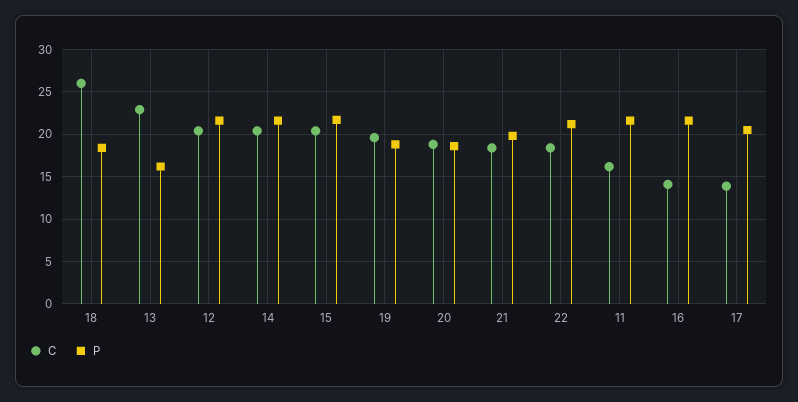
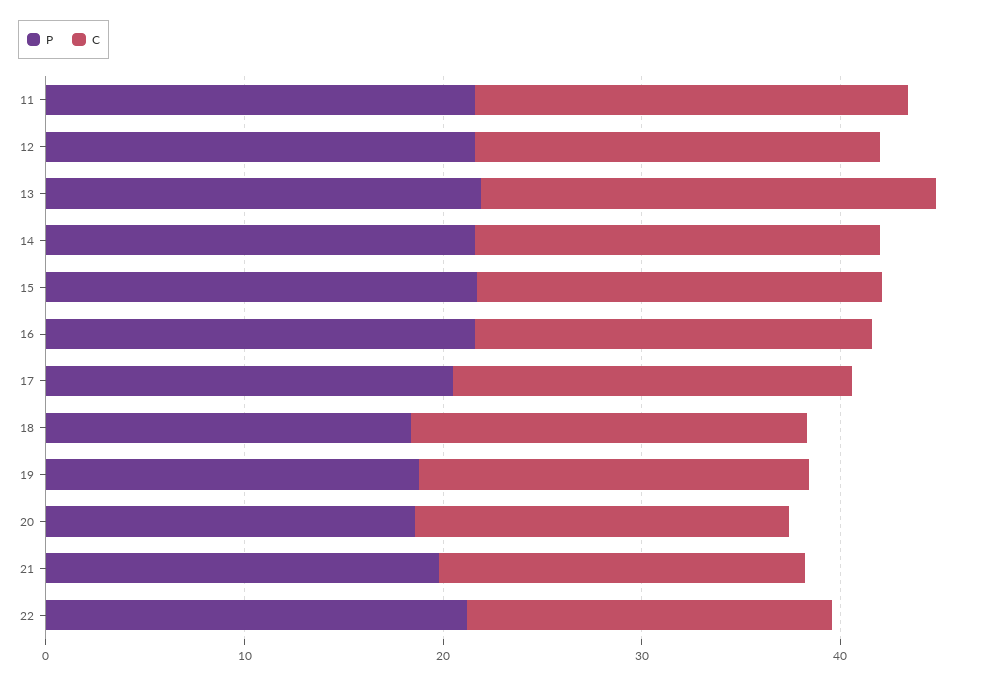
  {
    "C": {
-     "18": 26,
+     "18": 20,
      "13": 23,
      "12": 20,
      "14": 20,
      "15": 20,
      "19": 20,
      "20": 19,
      "21": 18,
      "22": 18,
-     "11": 16,
+     "11": 22,
-     "16": 14,
+     "16": 20,
-     "17": 14
+     "17": 20
    },
    "P": {
      "18": 18,
-     "13": 16,
+     "13": 22,
      "12": 22,
      "14": 22,
      "15": 22,
      "19": 19,
      "20": 19,
      "21": 20,
      "22": 21,
      "11": 22,
      "16": 22,
      "17": 21
    }
  }

